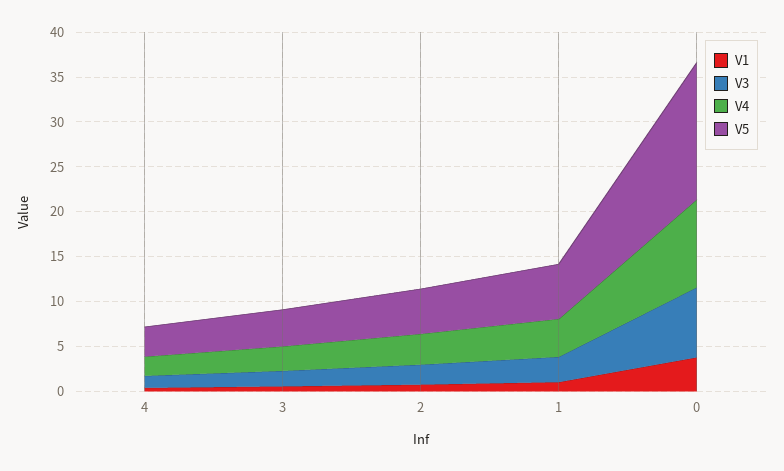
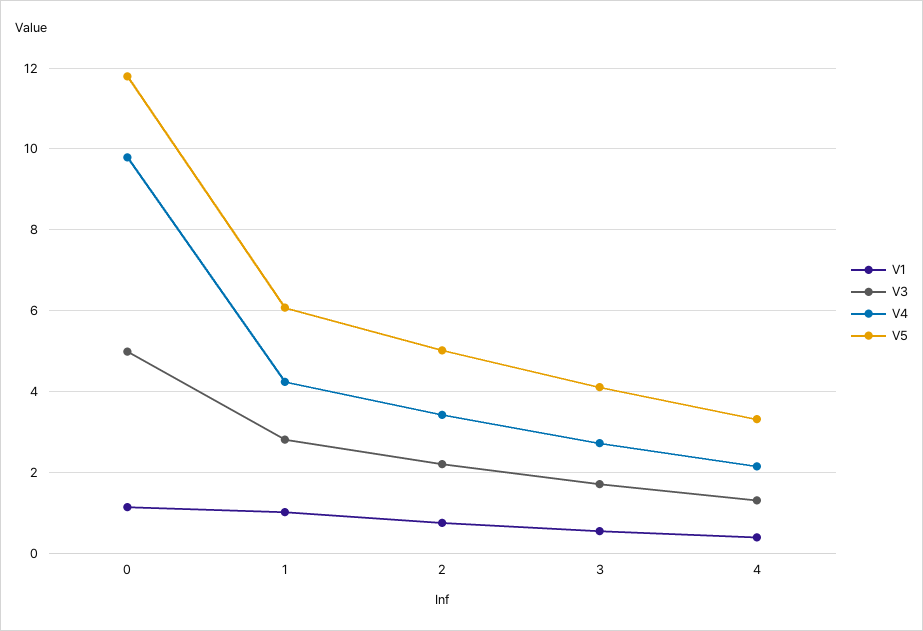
  {
    "V1": {
      "4": 0.4,
      "3": 0.6,
      "2": 0.8,
      "1": 1,
-     "0": 4
+     "0": 1.2
    },
    "V3": {
      "4": 1.4,
      "3": 1.8,
      "2": 2.2,
      "1": 2.8,
-     "0": 8
+     "0": 5
    },
    "V4": {
      "4": 2.2,
      "3": 2.8,
      "2": 3.4,
      "1": 4.2,
      "0": 9.8
    },
    "V5": {
      "4": 3.4,
      "3": 4.2,
      "2": 5,
      "1": 6,
-     "0": 15
+     "0": 11.8
    }
  }

